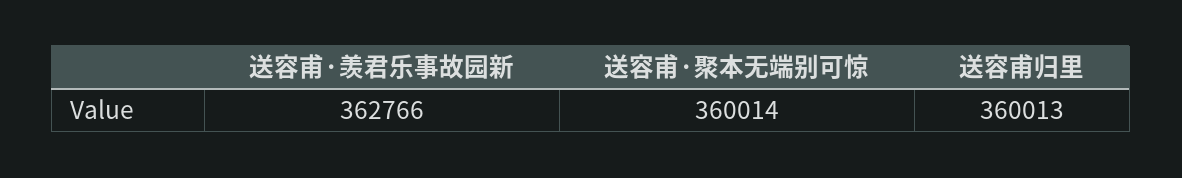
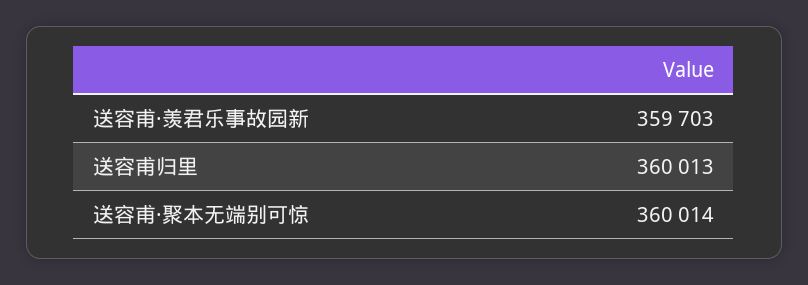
  {
-   "送容甫·羡君乐事故园新": 362766,
+   "送容甫·羡君乐事故园新": 359703,
    "送容甫·聚本无端别可惊": 360014,
    "送容甫归里": 360013
  }

